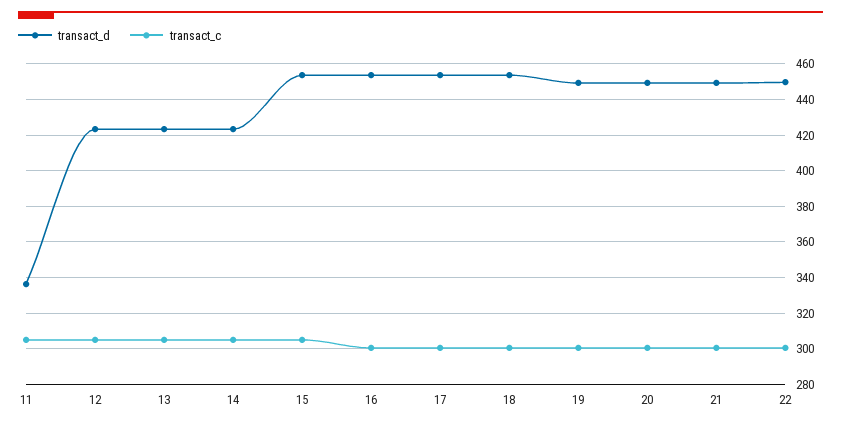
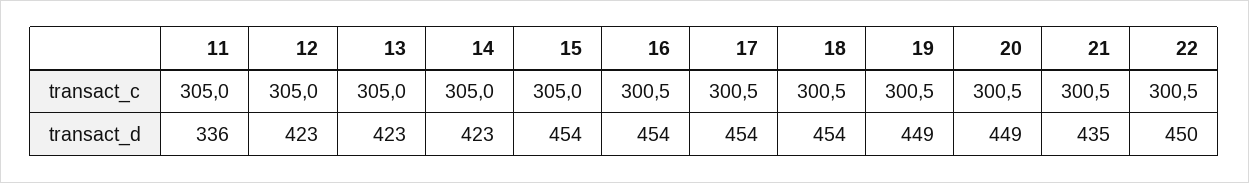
  {
    "transact_d": {
      "11": 336,
      "12": 423,
      "13": 423,
      "14": 423,
      "15": 454,
      "16": 454,
      "17": 454,
      "18": 454,
      "19": 449,
      "20": 449,
-     "21": 450,
+     "21": 435,
      "22": 450
    },
    "transact_c": {
      "11": 305,
      "12": 305,
      "13": 305,
      "14": 305,
      "15": 305,
      "16": 300.5,
      "17": 300.5,
      "18": 300.5,
      "19": 300.5,
      "20": 300.5,
      "21": 300.5,
      "22": 300.5
    }
  }

